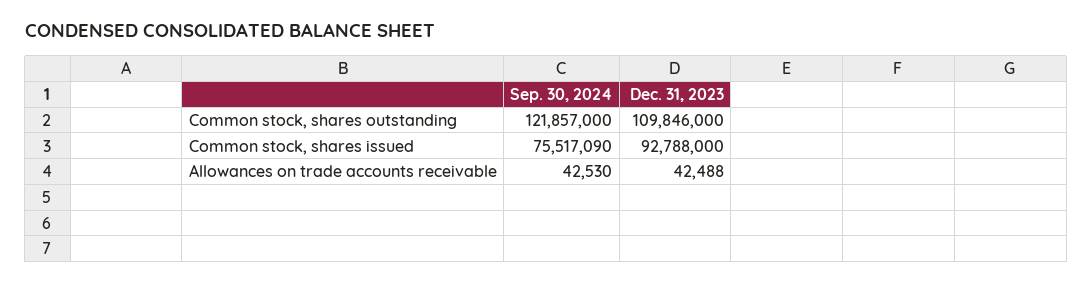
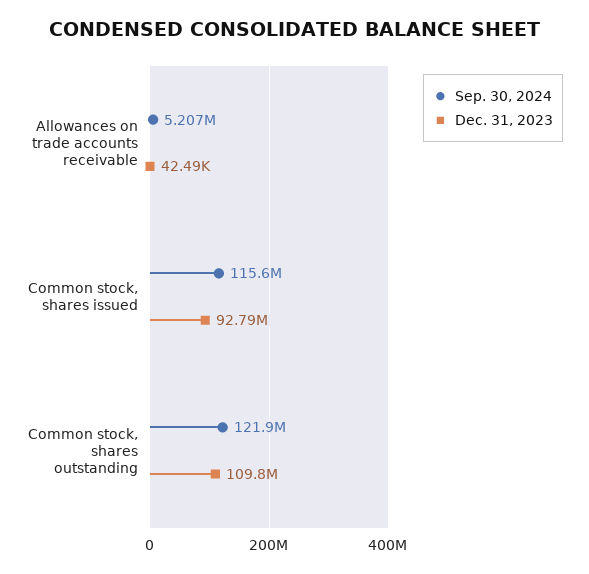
  {
    "Sep. 30, 2024": {
      "Common stock, shares outstanding": 121857000,
-     "Common stock, shares issued": 75517090,
+     "Common stock, shares issued": 115600000,
-     "Allowances on trade accounts receivable": 42530
+     "Allowances on trade accounts receivable": 5207000
    },
    "Dec. 31, 2023": {
      "Common stock, shares outstanding": 109846000,
      "Common stock, shares issued": 92788000,
      "Allowances on trade accounts receivable": 42488
    }
  }

